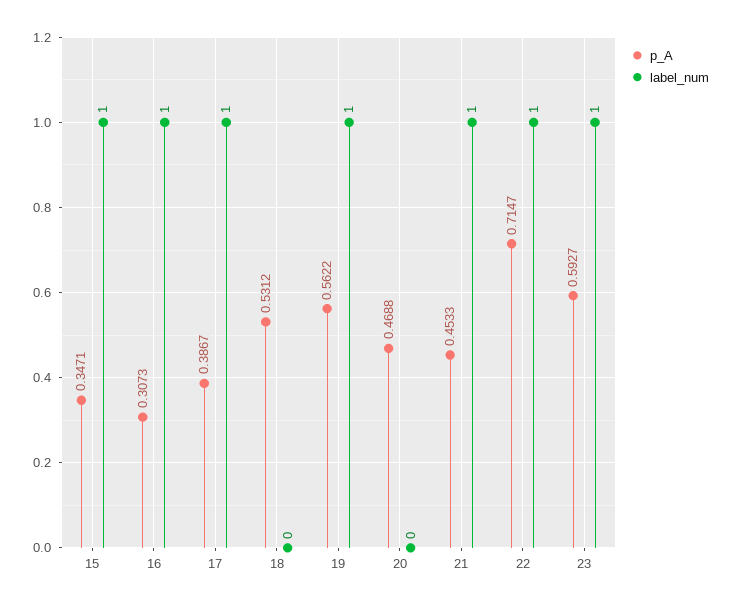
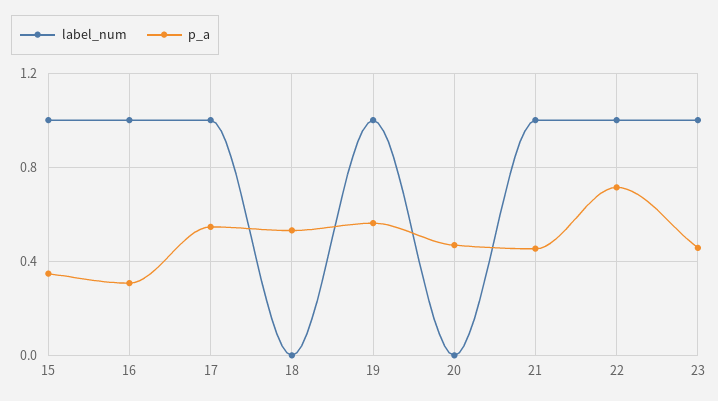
  {
    "p_A": {
      "15": 0.3471,
      "16": 0.3073,
-     "17": 0.3867,
+     "17": 0.55,
      "18": 0.5312,
      "19": 0.5622,
      "20": 0.4688,
      "21": 0.4533,
      "22": 0.7147,
-     "23": 0.5927
+     "23": 0.45
    },
    "label_num": {
      "15": 1,
      "16": 1,
      "17": 1,
      "18": 0,
      "19": 1,
      "20": 0,
      "21": 1,
      "22": 1,
      "23": 1
    }
  }

